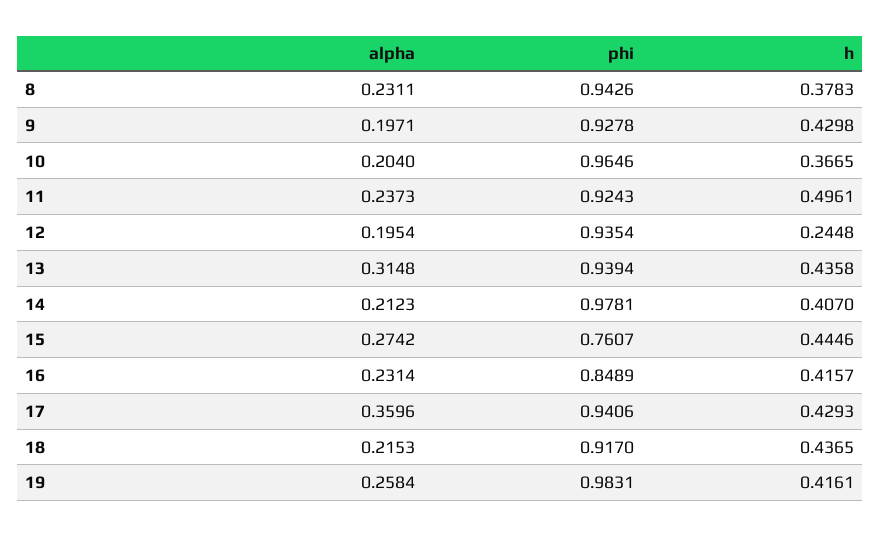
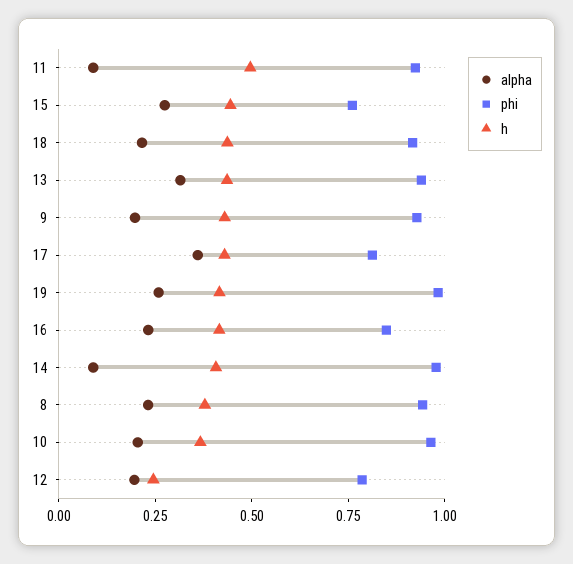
  {
    "alpha": {
      "8": 0.2311,
      "9": 0.1971,
      "10": 0.204,
-     "11": 0.2373,
+     "11": 0.1,
      "12": 0.1954,
      "13": 0.3148,
-     "14": 0.2123,
+     "14": 0.1,
      "15": 0.2742,
      "16": 0.2314,
      "17": 0.3596,
      "18": 0.2153,
      "19": 0.2584
    },
    "phi": {
      "8": 0.9426,
      "9": 0.9278,
      "10": 0.9646,
      "11": 0.9243,
-     "12": 0.9354,
+     "12": 0.8,
      "13": 0.9394,
      "14": 0.9781,
      "15": 0.7607,
      "16": 0.8489,
-     "17": 0.9406,
+     "17": 0.8,
      "18": 0.917,
      "19": 0.9831
    },
    "h": {
      "8": 0.3783,
      "9": 0.4298,
      "10": 0.3665,
      "11": 0.4961,
      "12": 0.2448,
      "13": 0.4358,
      "14": 0.407,
      "15": 0.4446,
      "16": 0.4157,
      "17": 0.4293,
      "18": 0.4365,
      "19": 0.4161
    }
  }

